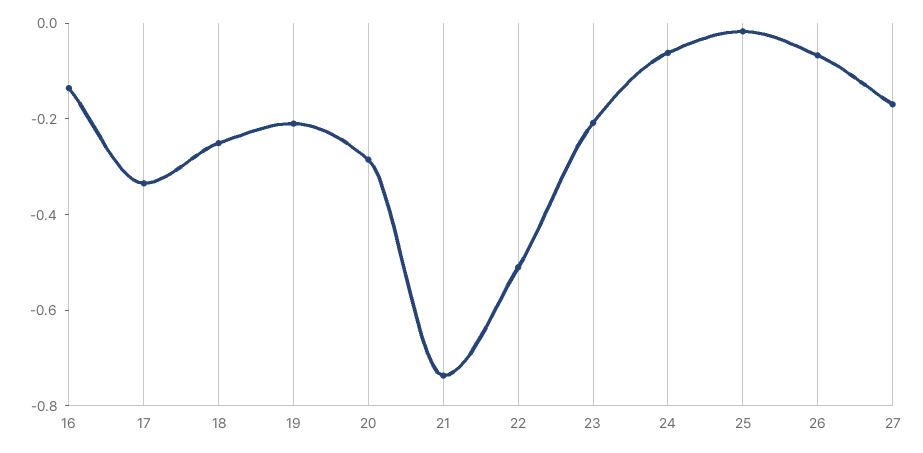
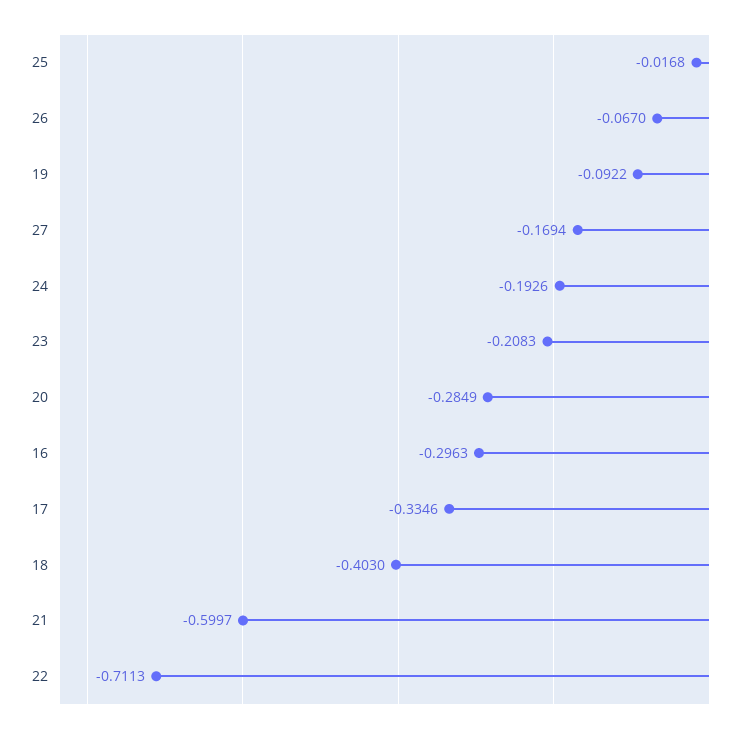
  {
-   "16": -0.15,
+   "16": -0.2963,
    "17": -0.3346,
-   "18": -0.25,
+   "18": -0.403,
-   "19": -0.2,
+   "19": -0.0922,
    "20": -0.2849,
-   "21": -0.75,
+   "21": -0.5997,
-   "22": -0.5,
+   "22": -0.7113,
    "23": -0.2083,
-   "24": -0.05,
+   "24": -0.1926,
    "25": -0.0168,
    "26": -0.067,
    "27": -0.1694
  }

